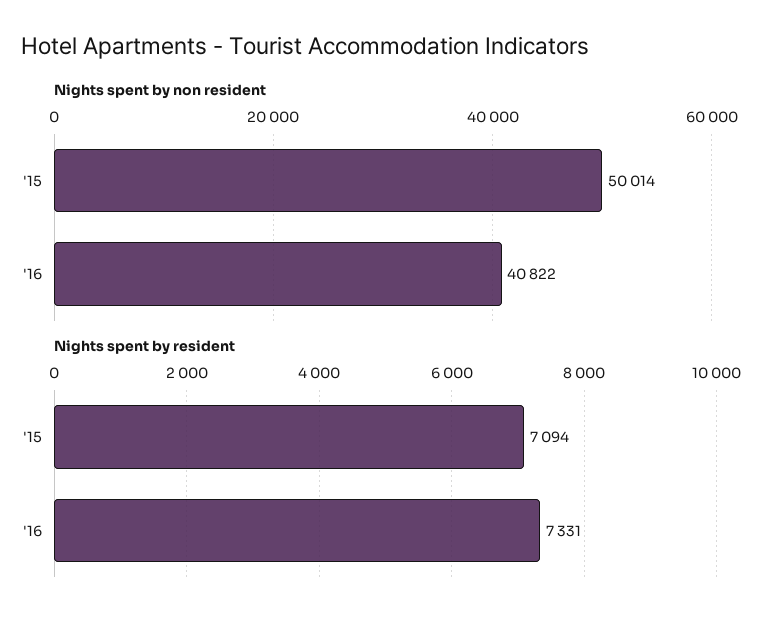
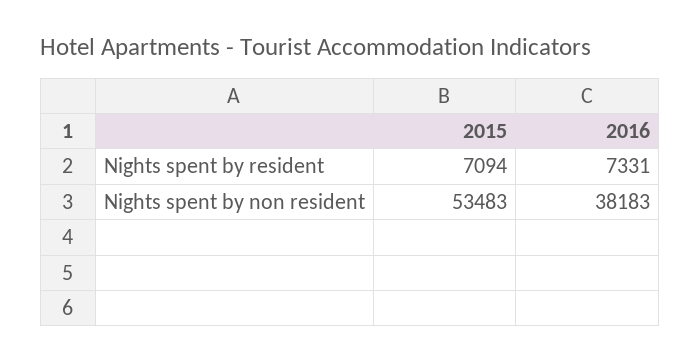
  {
    "Nights spent by non resident": {
-     "'15": 50014,
+     "'15": 53483,
-     "'16": 40822
+     "'16": 38183
    },
    "Nights spent by resident": {
      "'15": 7094,
      "'16": 7331
    }
  }

